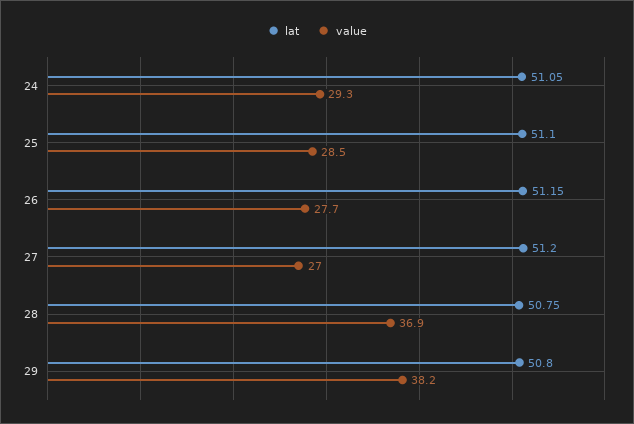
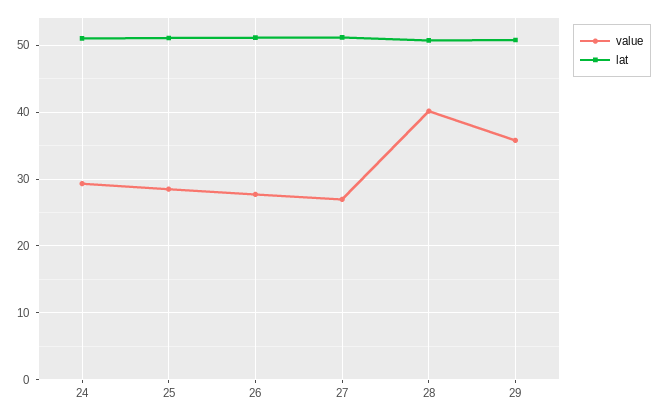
  {
    "lat": {
      "24": 51.05,
      "25": 51.1,
      "26": 51.15,
      "27": 51.2,
      "28": 50.75,
      "29": 50.8
    },
    "value": {
      "24": 29.3,
      "25": 28.5,
      "26": 27.7,
      "27": 27,
-     "28": 36.9,
+     "28": 40,
-     "29": 38.2
+     "29": 36
    }
  }

